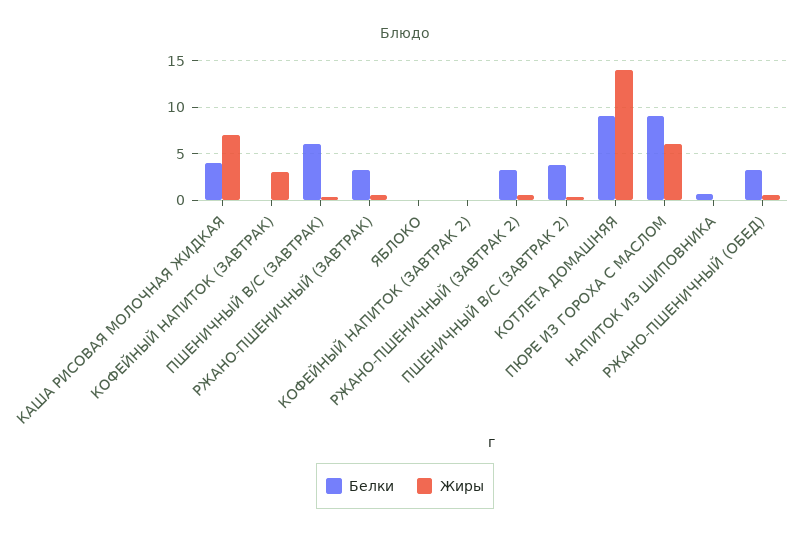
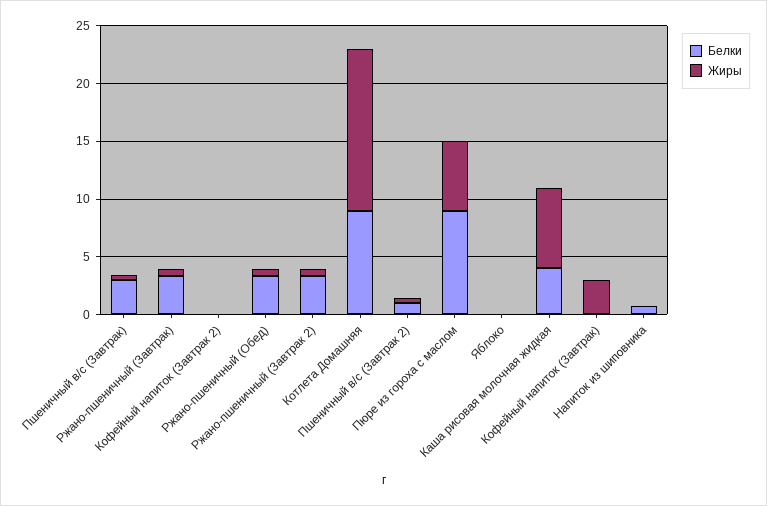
  {
    "Белки": {
      "КАША РИСОВАЯ МОЛОЧНАЯ ЖИДКАЯ": 4,
      "КОФЕЙНЫЙ НАПИТОК (ЗАВТРАК)": 0,
-     "ПШЕНИЧНЫЙ В/С (ЗАВТРАК)": 6,
+     "ПШЕНИЧНЫЙ В/С (ЗАВТРАК)": 3,
      "РЖАНО-ПШЕНИЧНЫЙ (ЗАВТРАК)": 3,
      "ЯБЛОКО": 0,
      "КОФЕЙНЫЙ НАПИТОК (ЗАВТРАК 2)": 0,
      "РЖАНО-ПШЕНИЧНЫЙ (ЗАВТРАК 2)": 3,
-     "ПШЕНИЧНЫЙ В/С (ЗАВТРАК 2)": 4,
+     "ПШЕНИЧНЫЙ В/С (ЗАВТРАК 2)": 1,
      "КОТЛЕТА ДОМАШНЯЯ": 9,
      "ПЮРЕ ИЗ ГОРОХА С МАСЛОМ": 9,
      "НАПИТОК ИЗ ШИПОВНИКА": 1,
      "РЖАНО-ПШЕНИЧНЫЙ (ОБЕД)": 3
    },
    "Жиры": {
      "КАША РИСОВАЯ МОЛОЧНАЯ ЖИДКАЯ": 7,
      "КОФЕЙНЫЙ НАПИТОК (ЗАВТРАК)": 3,
      "ПШЕНИЧНЫЙ В/С (ЗАВТРАК)": 0,
      "РЖАНО-ПШЕНИЧНЫЙ (ЗАВТРАК)": 1,
      "ЯБЛОКО": 0,
      "КОФЕЙНЫЙ НАПИТОК (ЗАВТРАК 2)": 0,
      "РЖАНО-ПШЕНИЧНЫЙ (ЗАВТРАК 2)": 1,
      "ПШЕНИЧНЫЙ В/С (ЗАВТРАК 2)": 0,
      "КОТЛЕТА ДОМАШНЯЯ": 14,
      "ПЮРЕ ИЗ ГОРОХА С МАСЛОМ": 6,
      "НАПИТОК ИЗ ШИПОВНИКА": 0,
      "РЖАНО-ПШЕНИЧНЫЙ (ОБЕД)": 1
    }
  }

